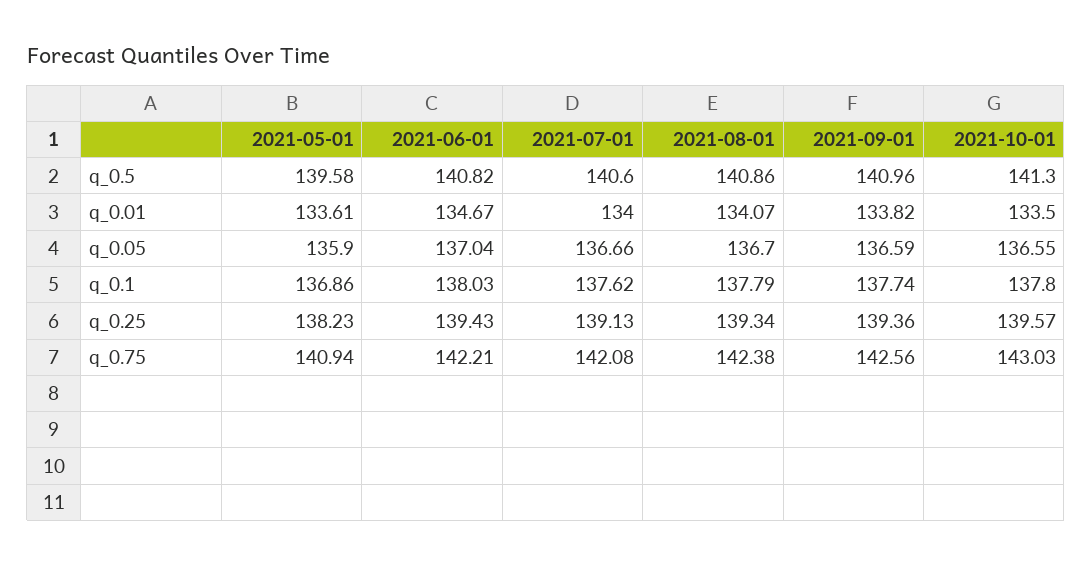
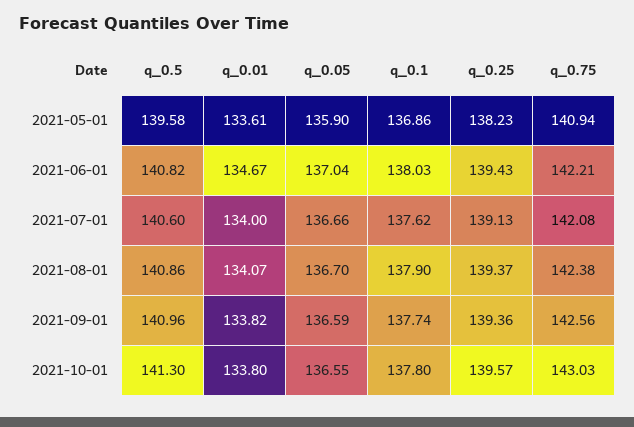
  {
    "2021-05-01": {
      "q_0.5": 139.58,
      "q_0.01": 133.61,
      "q_0.05": 135.9,
      "q_0.1": 136.86,
      "q_0.25": 138.23,
      "q_0.75": 140.94
    },
    "2021-06-01": {
      "q_0.5": 140.82,
      "q_0.01": 134.67,
      "q_0.05": 137.04,
      "q_0.1": 138.03,
      "q_0.25": 139.43,
      "q_0.75": 142.21
    },
    "2021-07-01": {
      "q_0.5": 140.6,
      "q_0.01": 134,
      "q_0.05": 136.66,
      "q_0.1": 137.62,
      "q_0.25": 139.13,
      "q_0.75": 142.08
    },
    "2021-08-01": {
      "q_0.5": 140.86,
      "q_0.01": 134.07,
      "q_0.05": 136.7,
-     "q_0.1": 137.79,
+     "q_0.1": 137.9,
-     "q_0.25": 139.34,
+     "q_0.25": 139.37,
      "q_0.75": 142.38
    },
    "2021-09-01": {
      "q_0.5": 140.96,
      "q_0.01": 133.82,
      "q_0.05": 136.59,
      "q_0.1": 137.74,
      "q_0.25": 139.36,
      "q_0.75": 142.56
    },
    "2021-10-01": {
      "q_0.5": 141.3,
-     "q_0.01": 133.5,
+     "q_0.01": 133.8,
      "q_0.05": 136.55,
      "q_0.1": 137.8,
      "q_0.25": 139.57,
      "q_0.75": 143.03
    }
  }

